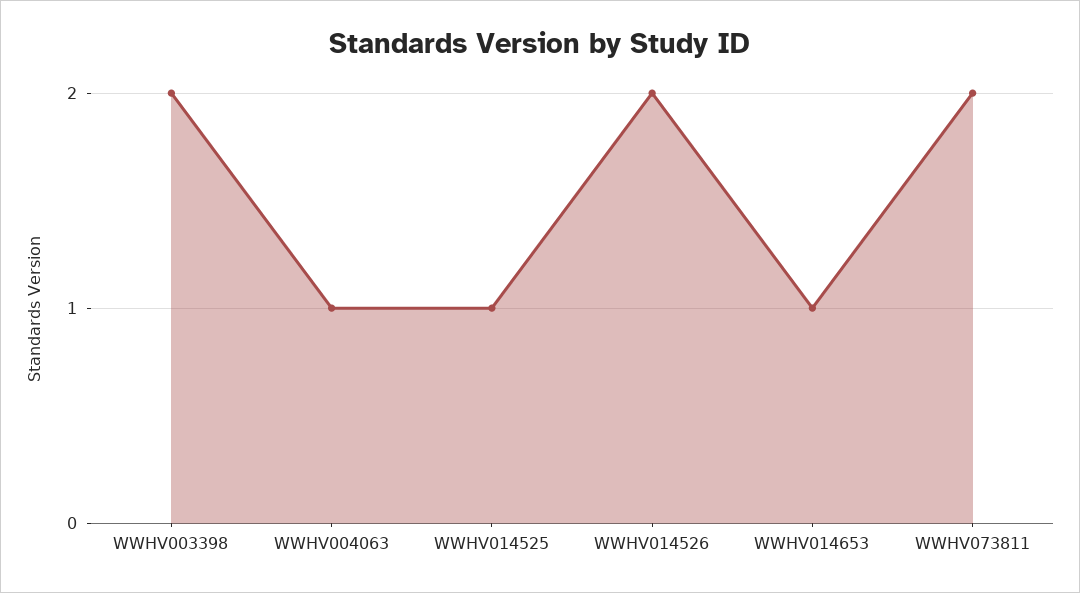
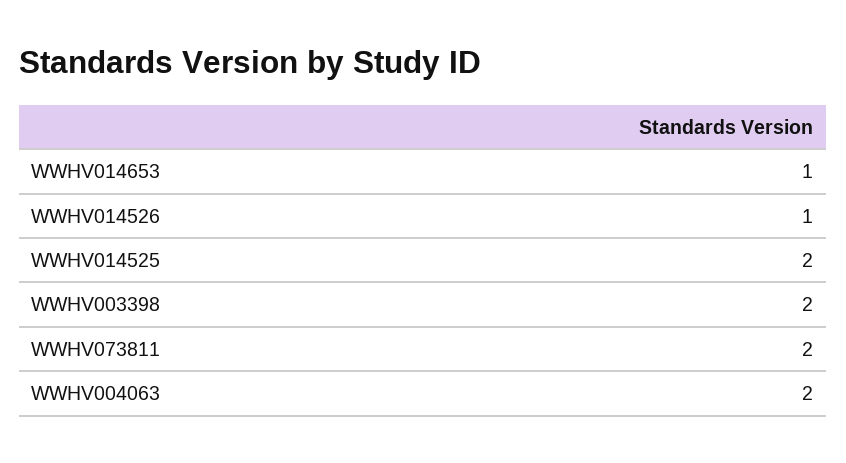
  {
    "WWHV003398": 2,
-   "WWHV004063": 1,
+   "WWHV004063": 2,
-   "WWHV014525": 1,
+   "WWHV014525": 2,
-   "WWHV014526": 2,
+   "WWHV014526": 1,
    "WWHV014653": 1,
    "WWHV073811": 2
  }

